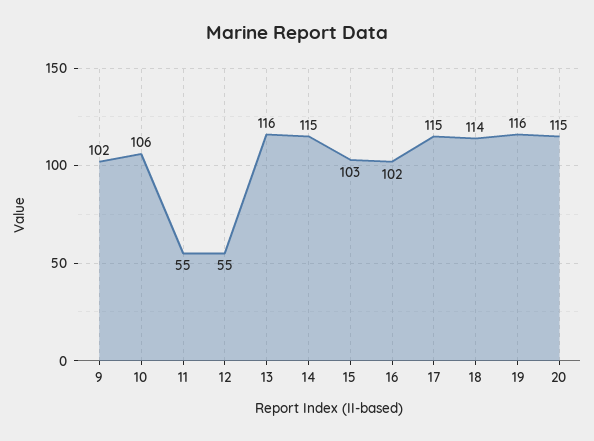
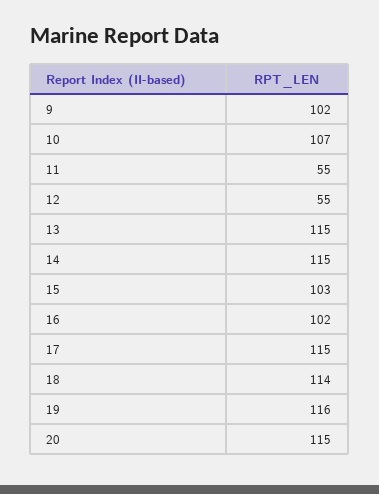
  {
    "9": 102,
-   "10": 106,
+   "10": 107,
    "11": 55,
    "12": 55,
-   "13": 116,
+   "13": 115,
    "14": 115,
    "15": 103,
    "16": 102,
    "17": 115,
    "18": 114,
    "19": 116,
    "20": 115
  }

